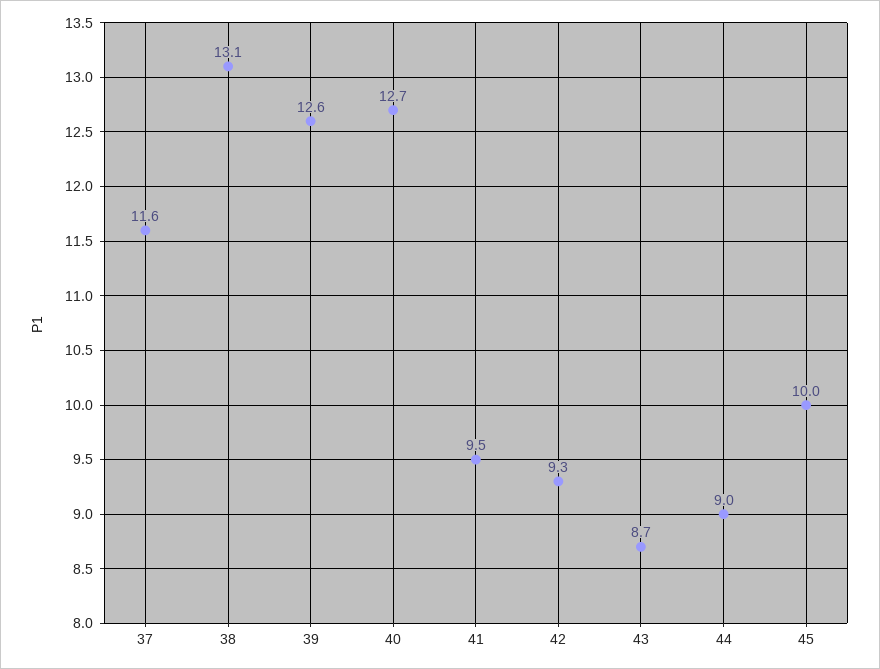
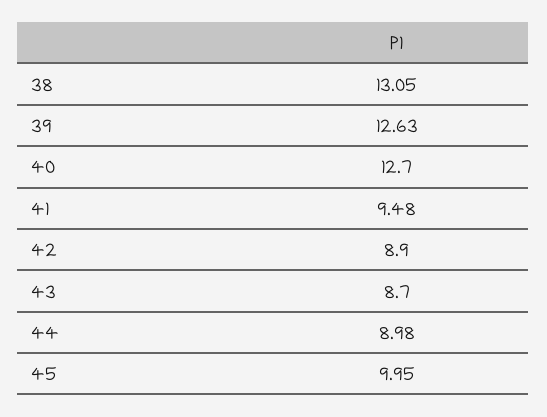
  {
-   "37": 11.6,
    "38": 13.05,
    "39": 12.63,
    "40": 12.7,
    "41": 9.48,
-   "42": 9.3,
+   "42": 8.9,
    "43": 8.7,
    "44": 8.98,
    "45": 9.95
  }

